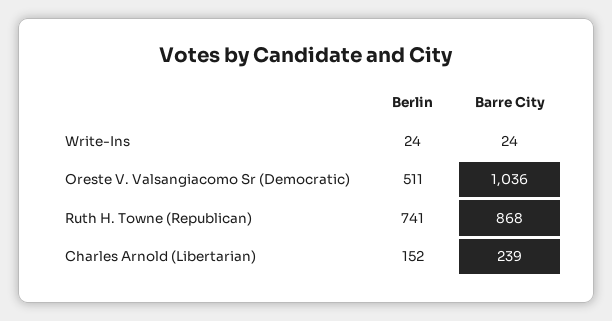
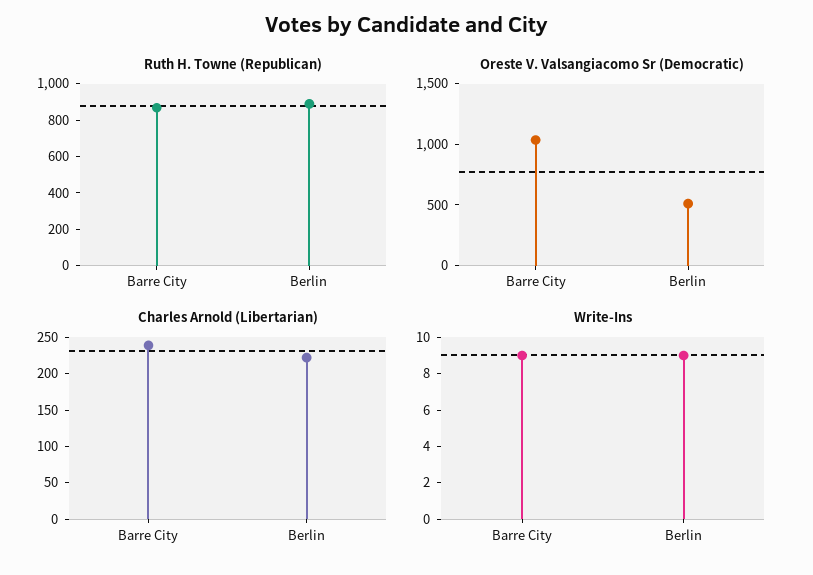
  {
    "Write-Ins": {
-     "Berlin": 24,
+     "Berlin": 9,
-     "Barre City": 24
+     "Barre City": 9
    },
    "Oreste V. Valsangiacomo Sr (Democratic)": {
      "Berlin": 511,
      "Barre City": 1036
    },
    "Ruth H. Towne (Republican)": {
-     "Berlin": 741,
+     "Berlin": 900,
      "Barre City": 868
    },
    "Charles Arnold (Libertarian)": {
-     "Berlin": 152,
+     "Berlin": 225,
      "Barre City": 239
    }
  }

